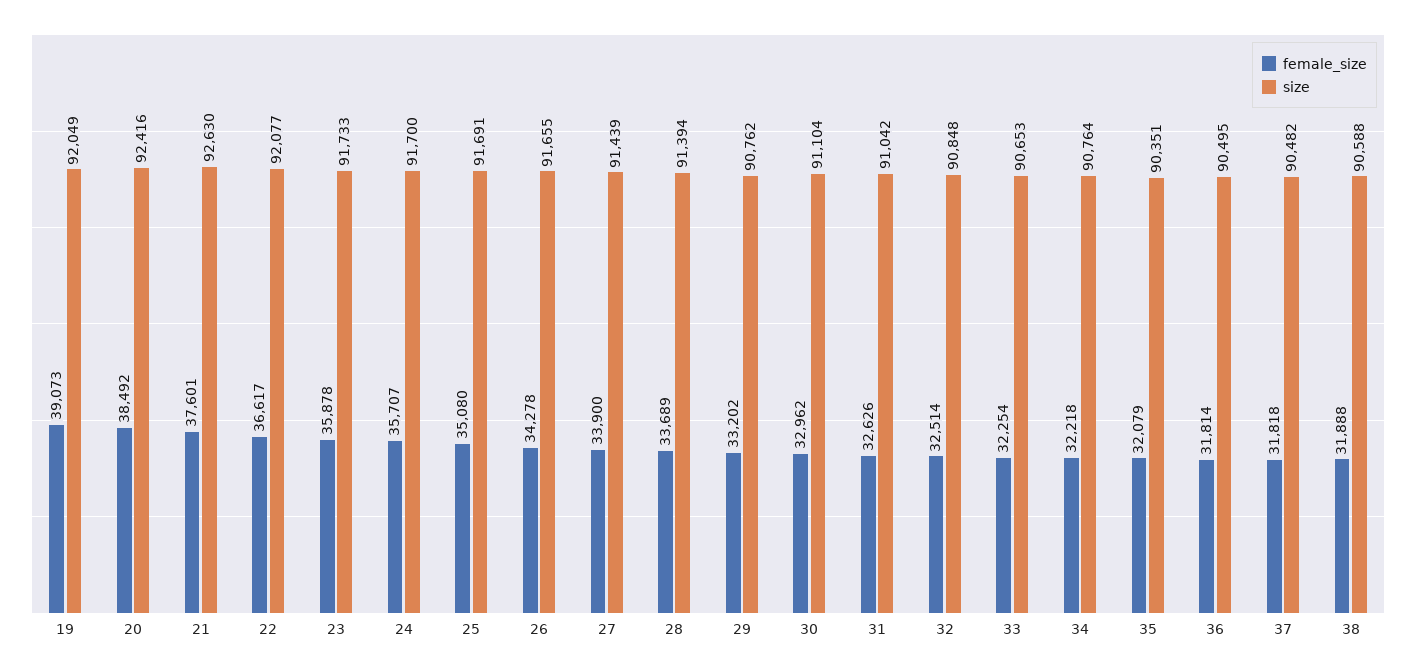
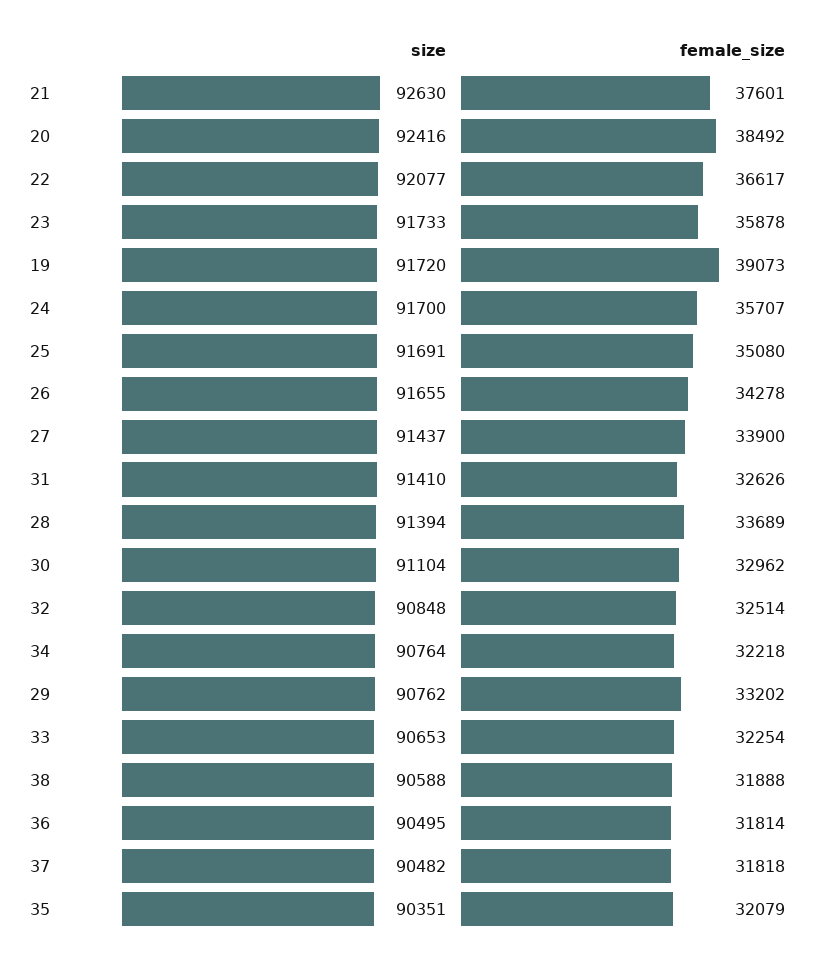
  {
    "female_size": {
      "19": 39073,
      "20": 38492,
      "21": 37601,
      "22": 36617,
      "23": 35878,
      "24": 35707,
      "25": 35080,
      "26": 34278,
      "27": 33900,
      "28": 33689,
      "29": 33202,
      "30": 32962,
      "31": 32626,
      "32": 32514,
      "33": 32254,
      "34": 32218,
      "35": 32079,
      "36": 31814,
      "37": 31818,
      "38": 31888
    },
    "size": {
-     "19": 92049,
+     "19": 91720,
      "20": 92416,
      "21": 92630,
      "22": 92077,
      "23": 91733,
      "24": 91700,
      "25": 91691,
      "26": 91655,
-     "27": 91439,
+     "27": 91437,
      "28": 91394,
      "29": 90762,
      "30": 91104,
-     "31": 91042,
+     "31": 91410,
      "32": 90848,
      "33": 90653,
      "34": 90764,
      "35": 90351,
      "36": 90495,
      "37": 90482,
      "38": 90588
    }
  }

